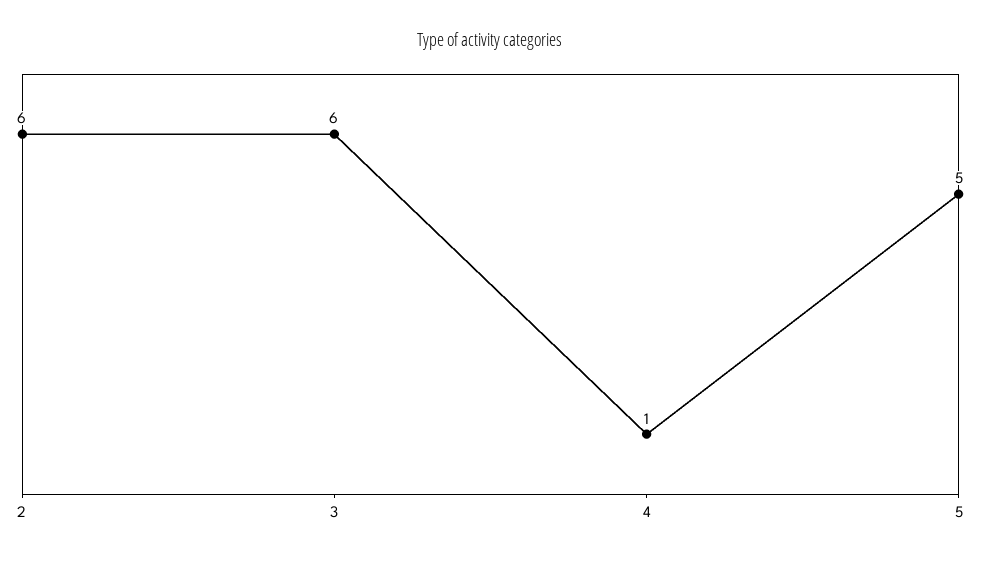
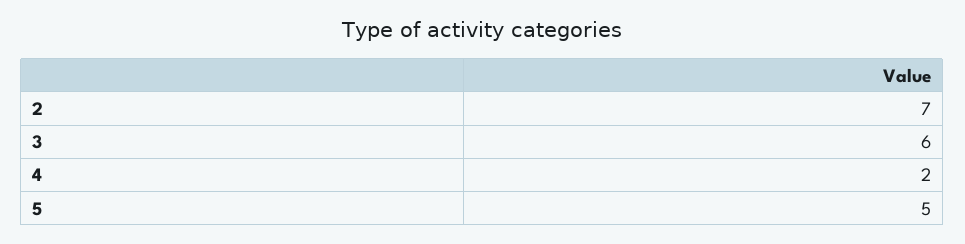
  {
-   "2": 6,
+   "2": 7,
    "3": 6,
-   "4": 1,
+   "4": 2,
    "5": 5
  }

